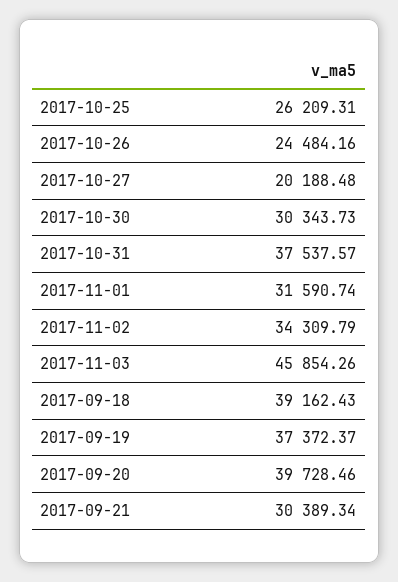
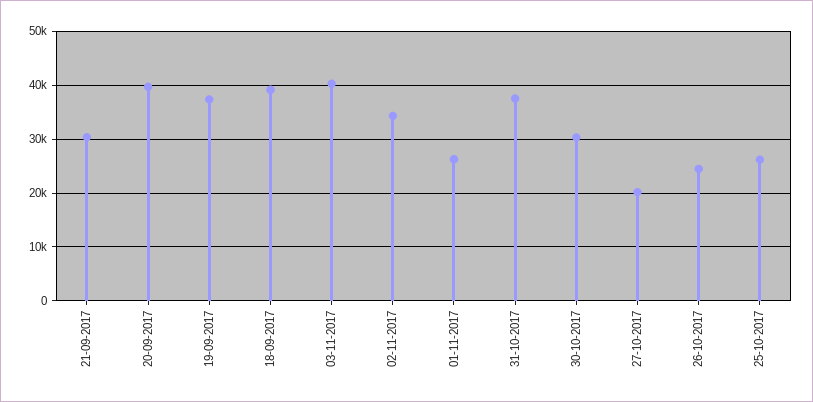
  {
    "2017-10-25": 26209.31,
    "2017-10-26": 24484.16,
    "2017-10-27": 20188.48,
    "2017-10-30": 30343.73,
    "2017-10-31": 37537.57,
-   "2017-11-01": 31590.74,
+   "2017-11-01": 26000,
    "2017-11-02": 34309.79,
-   "2017-11-03": 45854.26,
+   "2017-11-03": 40000,
    "2017-09-18": 39162.43,
    "2017-09-19": 37372.37,
    "2017-09-20": 39728.46,
    "2017-09-21": 30389.34
  }

